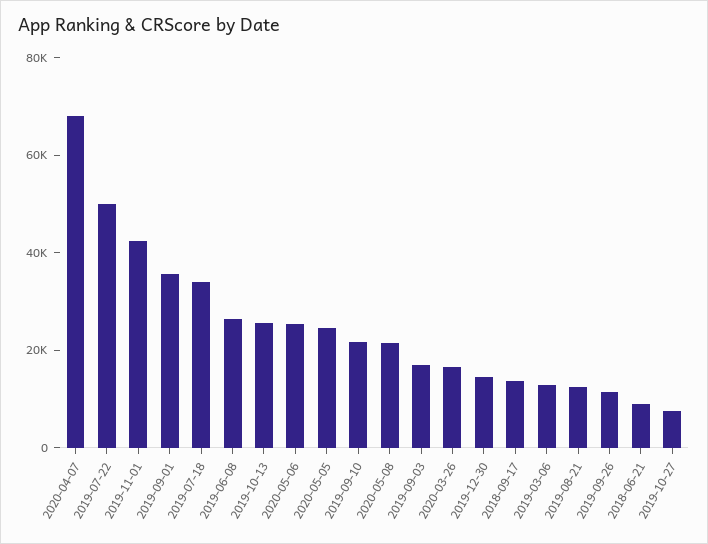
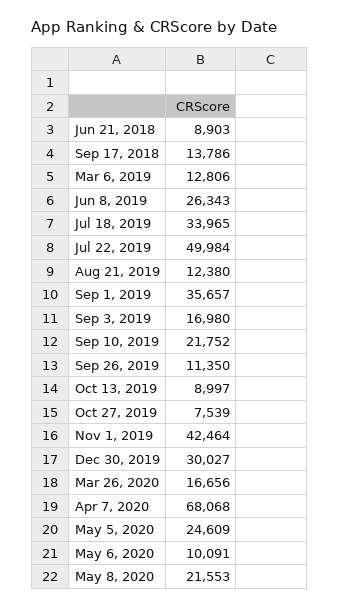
  {
    "2020-04-07": 68068,
    "2019-07-22": 49984,
    "2019-11-01": 42464,
    "2019-09-01": 35657,
    "2019-07-18": 33965,
    "2019-06-08": 26343,
-   "2019-10-13": 25000,
+   "2019-10-13": 8997,
-   "2020-05-06": 25000,
+   "2020-05-06": 10091,
    "2020-05-05": 24609,
    "2019-09-10": 21752,
    "2020-05-08": 21553,
    "2019-09-03": 16980,
    "2020-03-26": 16656,
-   "2019-12-30": 15000,
+   "2019-12-30": 30027,
    "2018-09-17": 13786,
    "2019-03-06": 12806,
    "2019-08-21": 12380,
    "2019-09-26": 11350,
    "2018-06-21": 8903,
    "2019-10-27": 7539
  }

